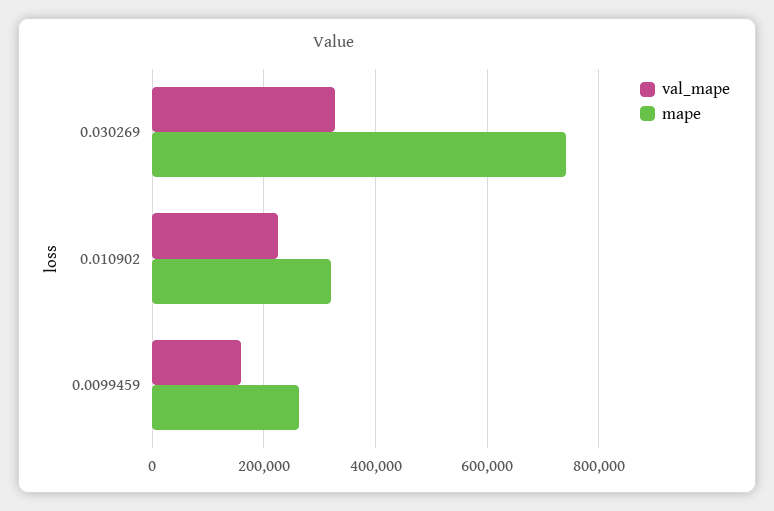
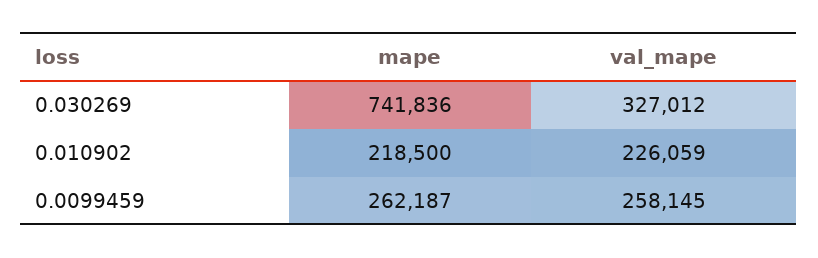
  {
    "val_mape": {
      "0.030269": 327012,
      "0.010902": 226059,
-     "0.0099459": 160000
+     "0.0099459": 258145
    },
    "mape": {
      "0.030269": 741836,
-     "0.010902": 320000,
+     "0.010902": 218500,
      "0.0099459": 262187
    }
  }

